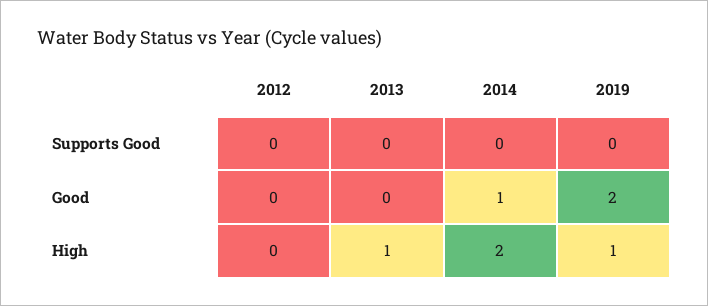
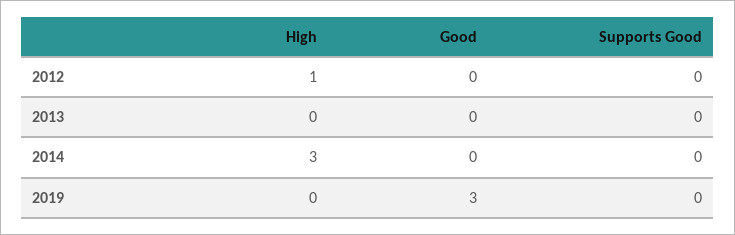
  {
    "2012": {
      "Supports Good": 0,
      "Good": 0,
-     "High": 0
+     "High": 1
    },
    "2013": {
      "Supports Good": 0,
      "Good": 0,
-     "High": 1
+     "High": 0
    },
    "2014": {
      "Supports Good": 0,
-     "Good": 1,
+     "Good": 0,
-     "High": 2
+     "High": 3
    },
    "2019": {
      "Supports Good": 0,
-     "Good": 2,
+     "Good": 3,
-     "High": 1
+     "High": 0
    }
  }

